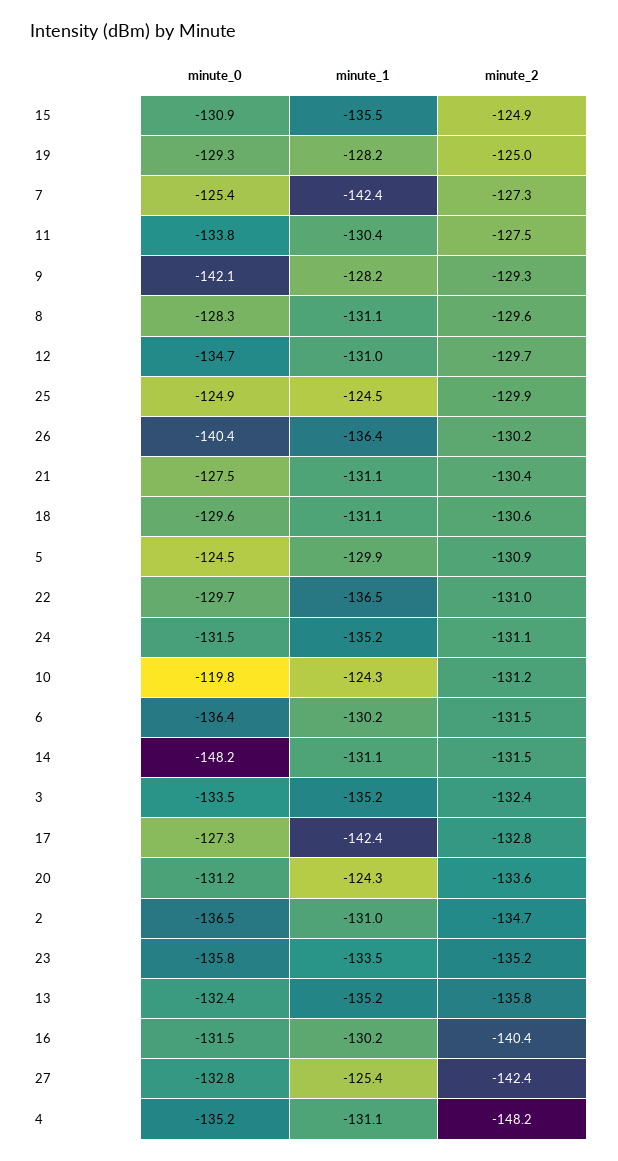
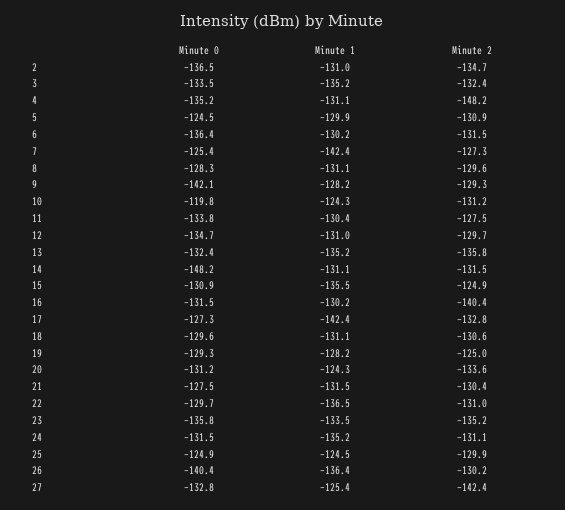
  {
    "minute_0": {
      "15": -130.9,
      "19": -129.3,
      "7": -125.4,
      "11": -133.8,
      "9": -142.1,
      "8": -128.3,
      "12": -134.7,
      "25": -124.9,
      "26": -140.4,
      "21": -127.5,
      "18": -129.6,
      "5": -124.5,
      "22": -129.7,
      "24": -131.5,
      "10": -119.8,
      "6": -136.4,
      "14": -148.2,
      "3": -133.5,
      "17": -127.3,
      "20": -131.2,
      "2": -136.5,
      "23": -135.8,
      "13": -132.4,
      "16": -131.5,
      "27": -132.8,
      "4": -135.2
    },
    "minute_1": {
      "15": -135.5,
      "19": -128.2,
      "7": -142.4,
      "11": -130.4,
      "9": -128.2,
      "8": -131.1,
      "12": -131,
      "25": -124.5,
      "26": -136.4,
-     "21": -131.1,
+     "21": -131.5,
      "18": -131.1,
      "5": -129.9,
      "22": -136.5,
      "24": -135.2,
      "10": -124.3,
      "6": -130.2,
      "14": -131.1,
      "3": -135.2,
      "17": -142.4,
      "20": -124.3,
      "2": -131,
      "23": -133.5,
      "13": -135.2,
      "16": -130.2,
      "27": -125.4,
      "4": -131.1
    },
    "minute_2": {
      "15": -124.9,
      "19": -125,
      "7": -127.3,
      "11": -127.5,
      "9": -129.3,
      "8": -129.6,
      "12": -129.7,
      "25": -129.9,
      "26": -130.2,
      "21": -130.4,
      "18": -130.6,
      "5": -130.9,
      "22": -131,
      "24": -131.1,
      "10": -131.2,
      "6": -131.5,
      "14": -131.5,
      "3": -132.4,
      "17": -132.8,
      "20": -133.6,
      "2": -134.7,
      "23": -135.2,
      "13": -135.8,
      "16": -140.4,
      "27": -142.4,
      "4": -148.2
    }
  }

